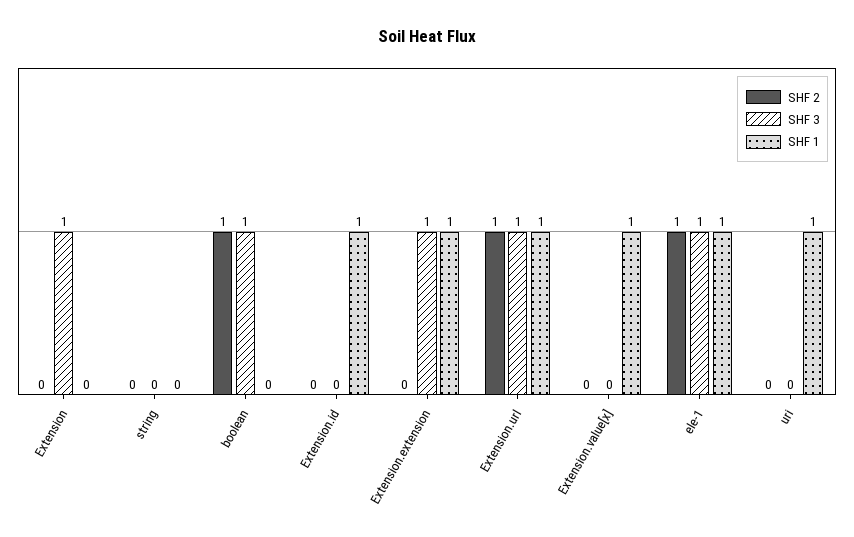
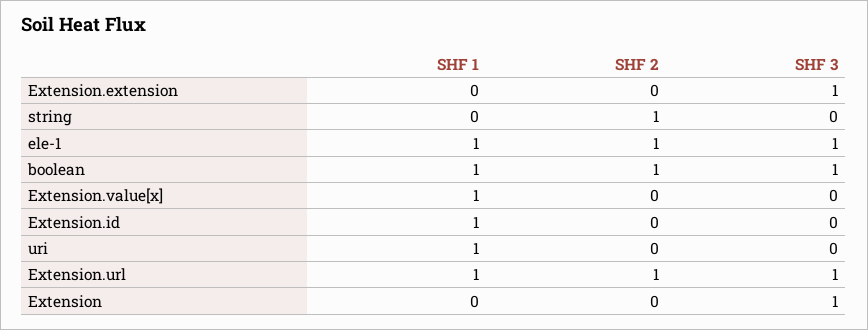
  {
    "SHF 2": {
      "Extension": 0,
-     "string": 0,
+     "string": 1,
      "boolean": 1,
      "Extension.id": 0,
      "Extension.extension": 0,
      "Extension.url": 1,
      "Extension.value[x]": 0,
      "ele-1": 1,
      "uri": 0
    },
    "SHF 3": {
      "Extension": 1,
      "string": 0,
      "boolean": 1,
      "Extension.id": 0,
      "Extension.extension": 1,
      "Extension.url": 1,
      "Extension.value[x]": 0,
      "ele-1": 1,
      "uri": 0
    },
    "SHF 1": {
      "Extension": 0,
      "string": 0,
-     "boolean": 0,
+     "boolean": 1,
      "Extension.id": 1,
-     "Extension.extension": 1,
+     "Extension.extension": 0,
      "Extension.url": 1,
      "Extension.value[x]": 1,
      "ele-1": 1,
      "uri": 1
    }
  }

